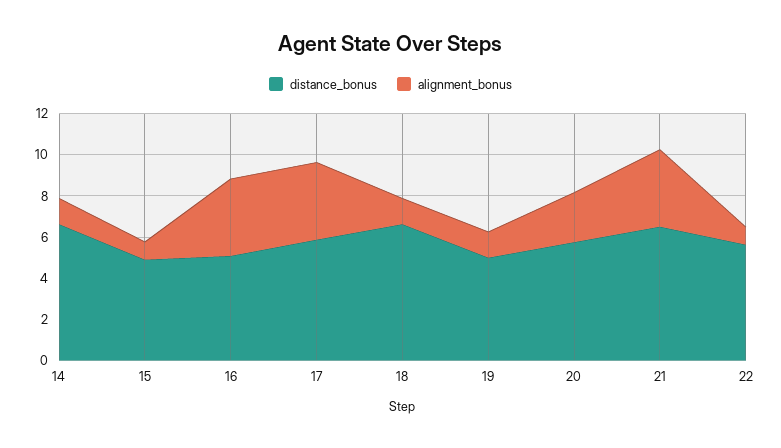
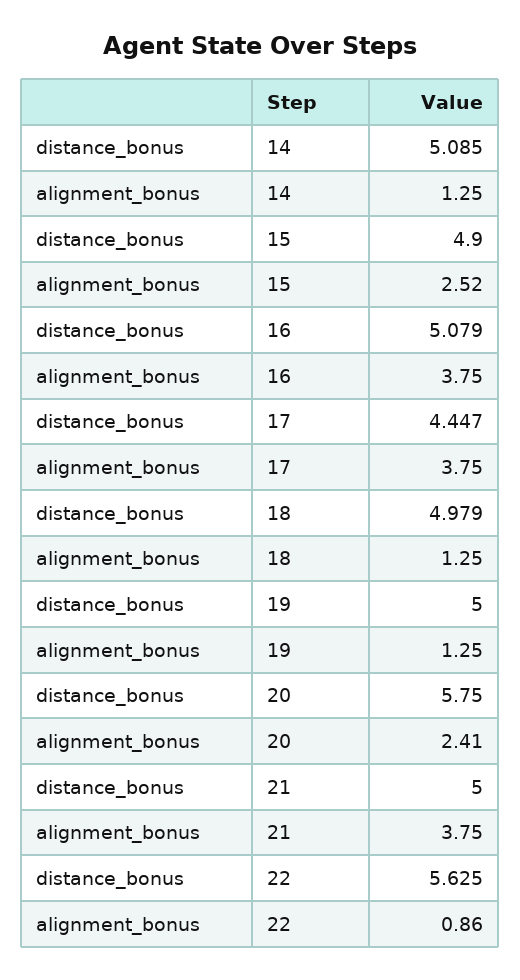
  {
    "distance_bonus": {
-     "14": 6.5,
+     "14": 5.085,
      "15": 4.9,
      "16": 5.079,
-     "17": 6,
+     "17": 4.447,
-     "18": 6.5,
+     "18": 4.979,
      "19": 5,
      "20": 5.75,
-     "21": 6.5,
+     "21": 5,
      "22": 5.625
    },
    "alignment_bonus": {
      "14": 1.25,
-     "15": 1,
+     "15": 2.52,
      "16": 3.75,
      "17": 3.75,
      "18": 1.25,
      "19": 1.25,
      "20": 2.41,
      "21": 3.75,
      "22": 0.86
    }
  }

